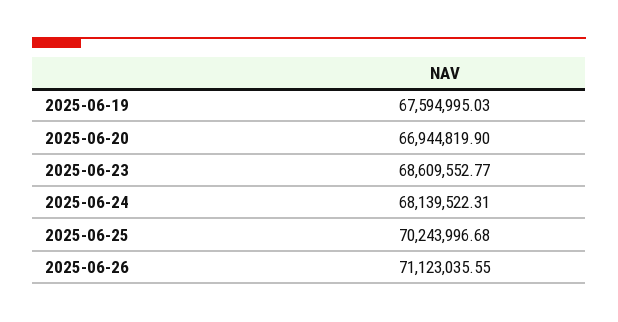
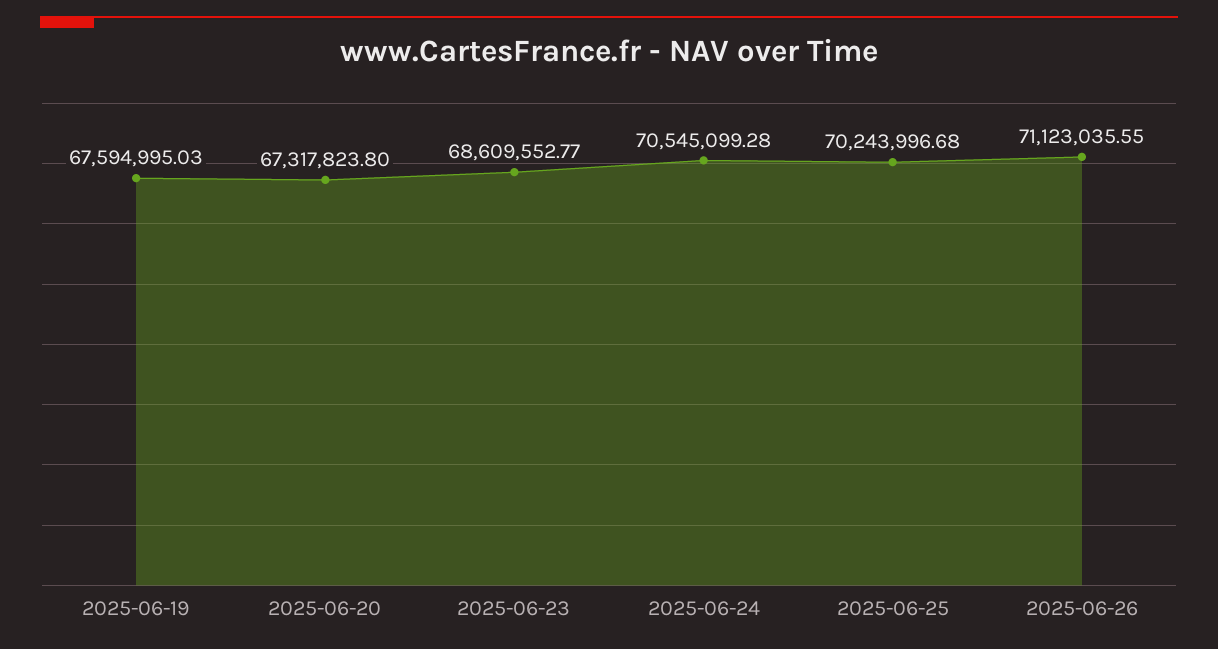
  {
    "2025-06-19": 67594995.03,
-   "2025-06-20": 66944819.9,
+   "2025-06-20": 67317823.8,
    "2025-06-23": 68609552.77,
-   "2025-06-24": 68139522.31,
+   "2025-06-24": 70545099.28,
    "2025-06-25": 70243996.68,
    "2025-06-26": 71123035.55
  }

